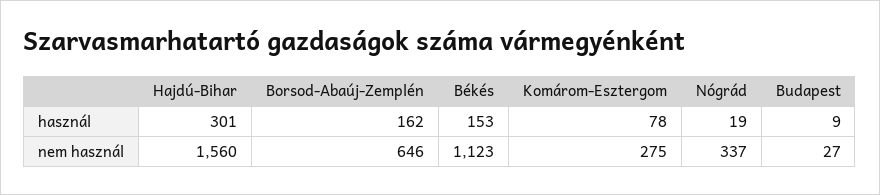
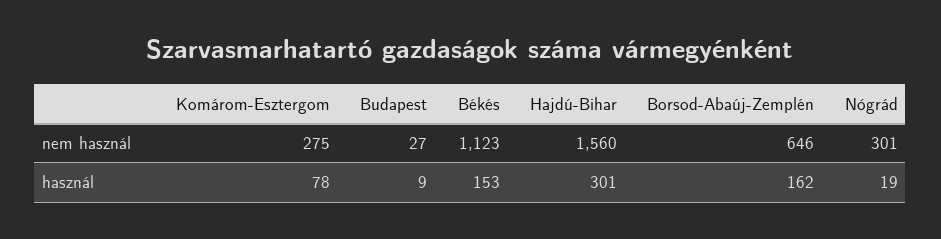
  {
    "Hajdú-Bihar": {
      "használ": 301,
      "nem használ": 1560
    },
    "Borsod-Abaúj-Zemplén": {
      "használ": 162,
      "nem használ": 646
    },
    "Békés": {
      "használ": 153,
      "nem használ": 1123
    },
    "Komárom-Esztergom": {
      "használ": 78,
      "nem használ": 275
    },
    "Nógrád": {
      "használ": 19,
-     "nem használ": 337
+     "nem használ": 301
    },
    "Budapest": {
      "használ": 9,
      "nem használ": 27
    }
  }

